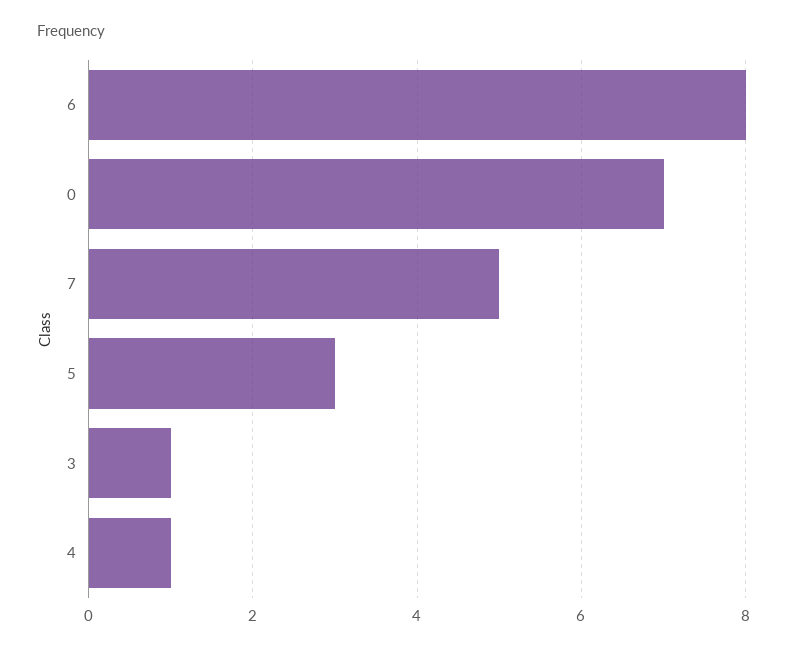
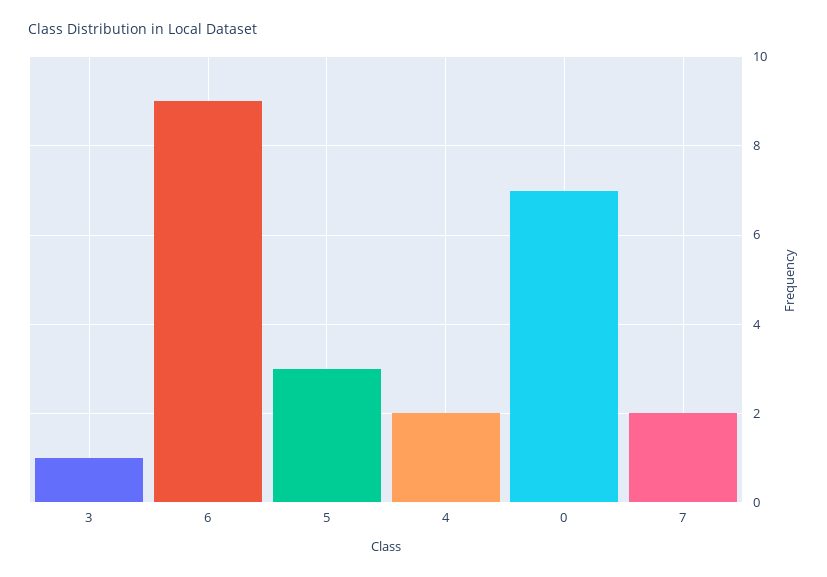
  {
-   "6": 8,
+   "6": 9,
    "0": 7,
-   "7": 5,
+   "7": 2,
    "5": 3,
    "3": 1,
-   "4": 1
+   "4": 2
  }

